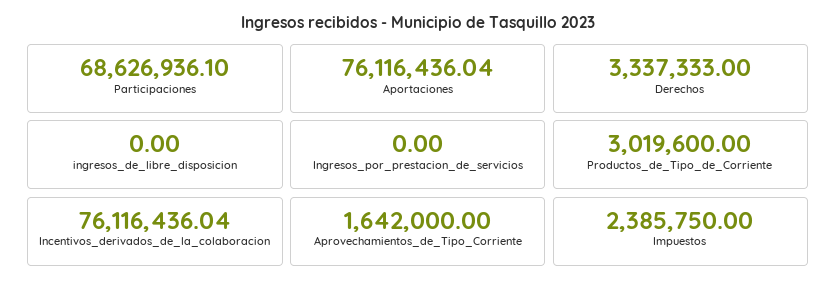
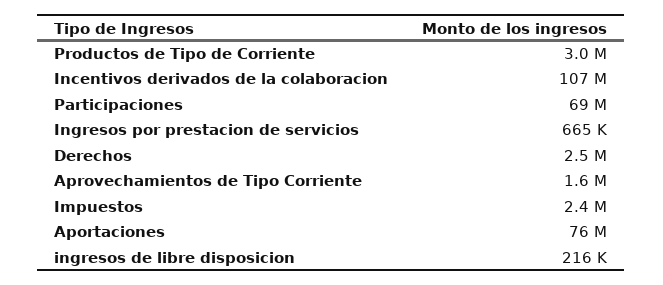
  {
    "Participaciones": 68626936.1,
    "Aportaciones": 76116436.04,
-   "Derechos": 3337333,
+   "Derechos": 2500000,
-   "ingresos_de_libre_disposicion": 0,
+   "ingresos_de_libre_disposicion": 216000,
-   "Ingresos_por_prestacion_de_servicios": 0,
+   "Ingresos_por_prestacion_de_servicios": 665000,
    "Productos_de_Tipo_de_Corriente": 3019600,
-   "Incentivos_derivados_de_la_colaboracion": 76116436.04,
+   "Incentivos_derivados_de_la_colaboracion": 107000000,
    "Aprovechamientos_de_Tipo_Corriente": 1642000,
    "Impuestos": 2385750
  }

